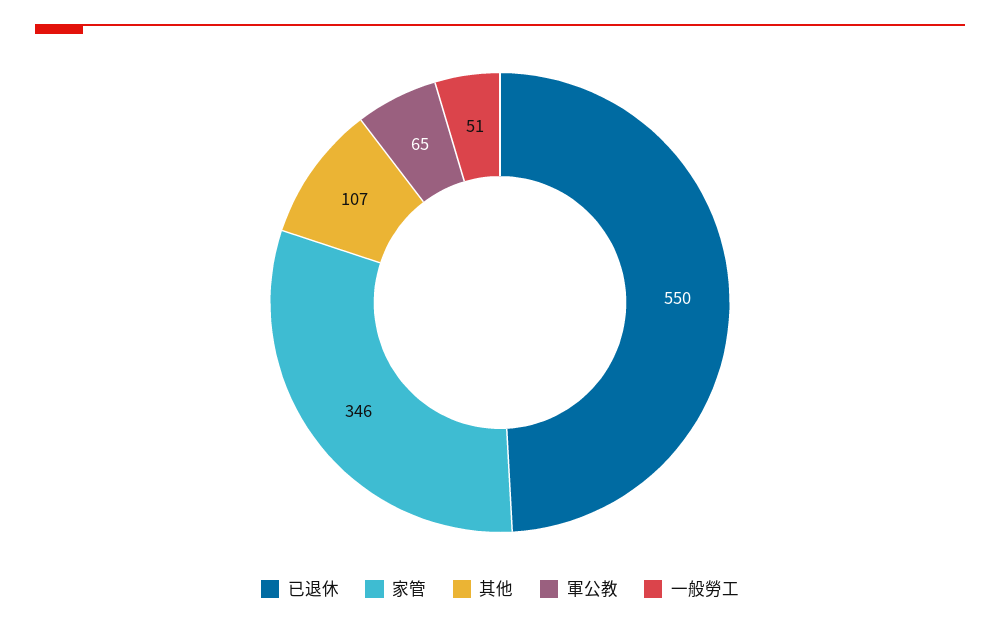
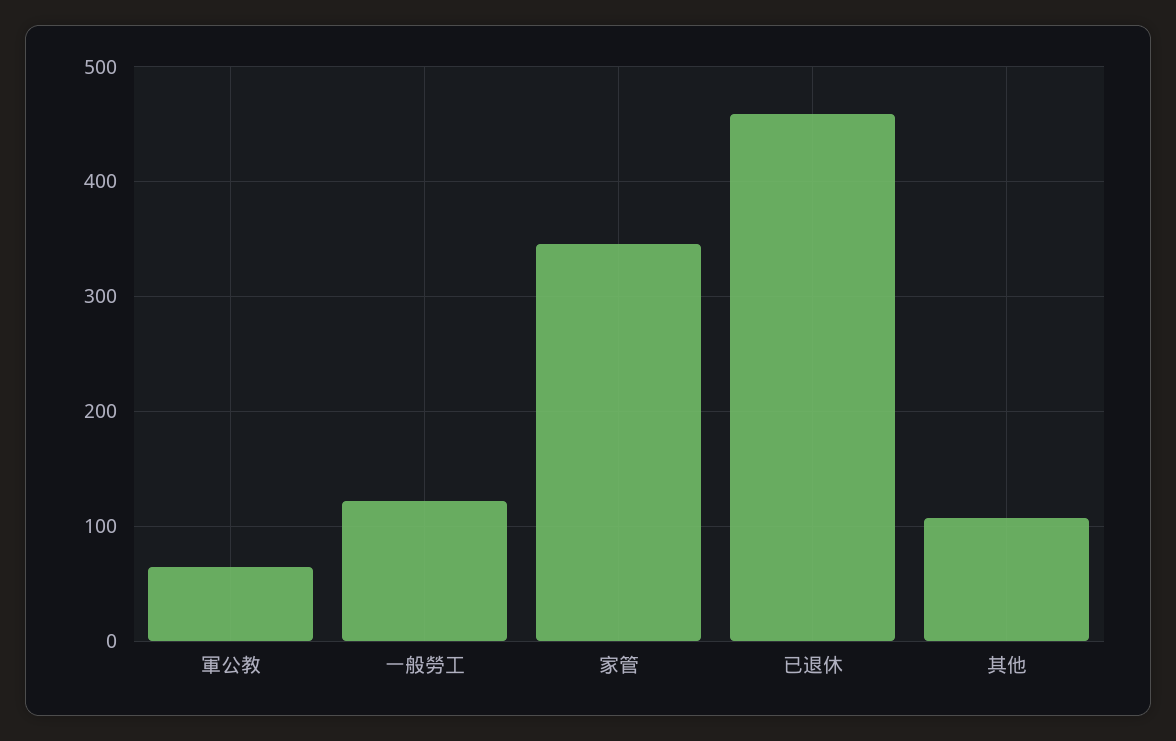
  {
-   "已退休": 550,
+   "已退休": 460,
    "家管": 346,
    "其他": 107,
    "軍公教": 65,
-   "一般勞工": 51
+   "一般勞工": 120
  }

